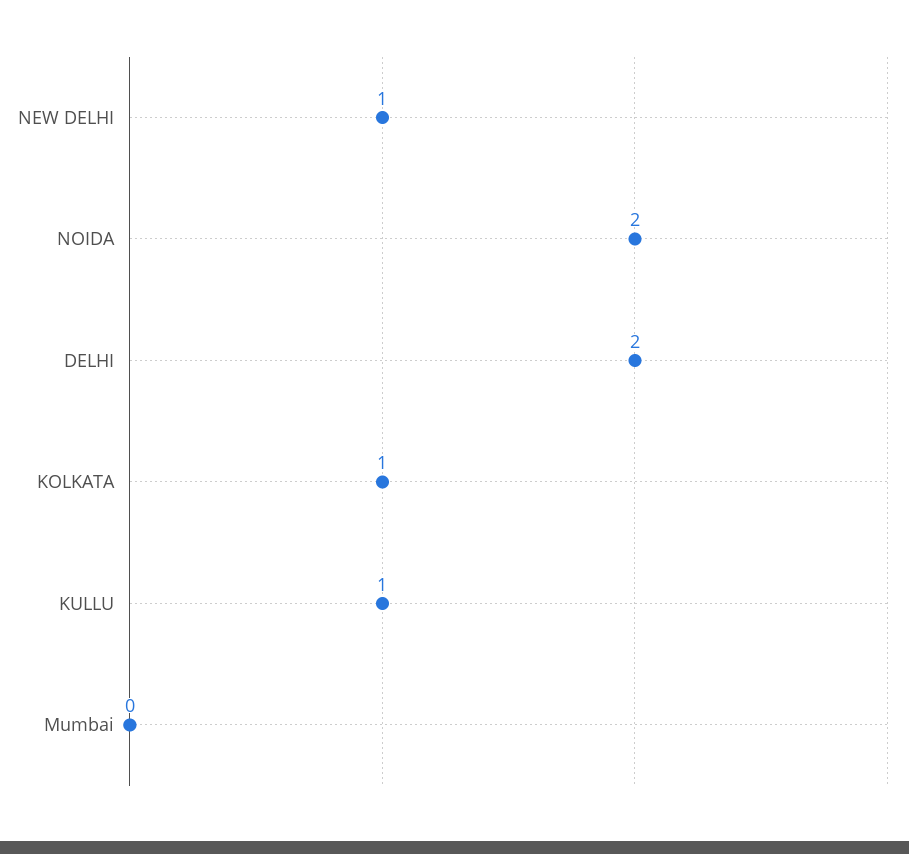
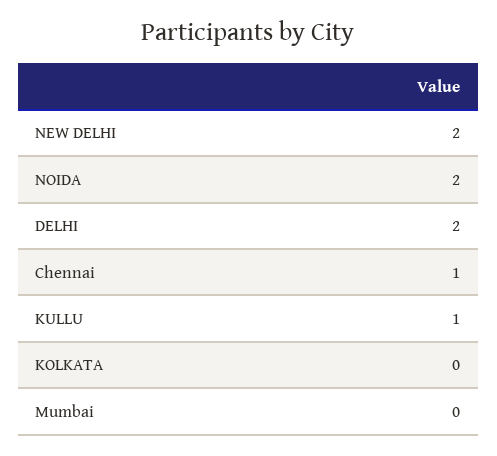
  {
-   "NEW DELHI": 1,
+   "NEW DELHI": 2,
    "NOIDA": 2,
    "DELHI": 2,
-   "KOLKATA": 1,
+   "KOLKATA": 0,
    "KULLU": 1,
-   "Mumbai": 0
+   "Mumbai": 0,
+   "Chennai": 1
  }

